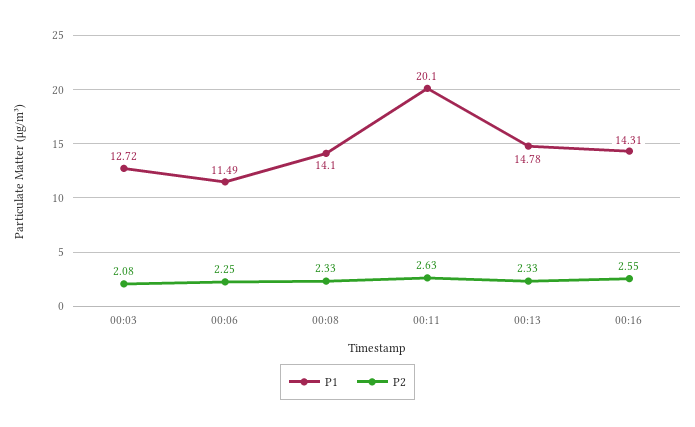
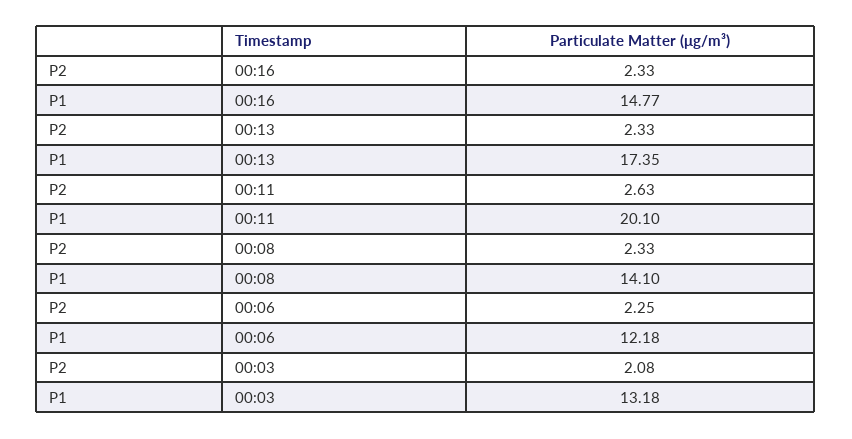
  {
    "P1": {
-     "00:03": 12.72,
+     "00:03": 13.18,
-     "00:06": 11.49,
+     "00:06": 12.18,
      "00:08": 14.1,
      "00:11": 20.1,
-     "00:13": 14.78,
+     "00:13": 17.35,
-     "00:16": 14.31
+     "00:16": 14.77
    },
    "P2": {
      "00:03": 2.08,
      "00:06": 2.25,
      "00:08": 2.33,
      "00:11": 2.63,
      "00:13": 2.33,
-     "00:16": 2.55
+     "00:16": 2.33
    }
  }

